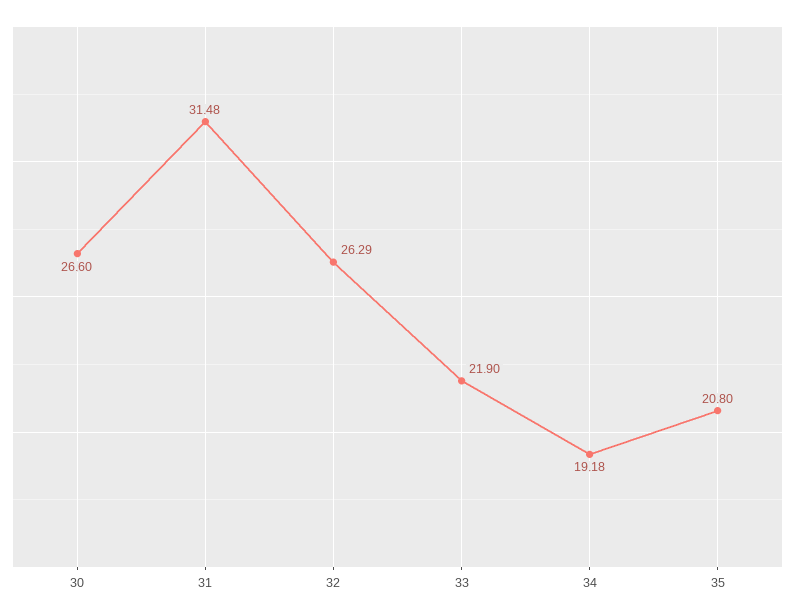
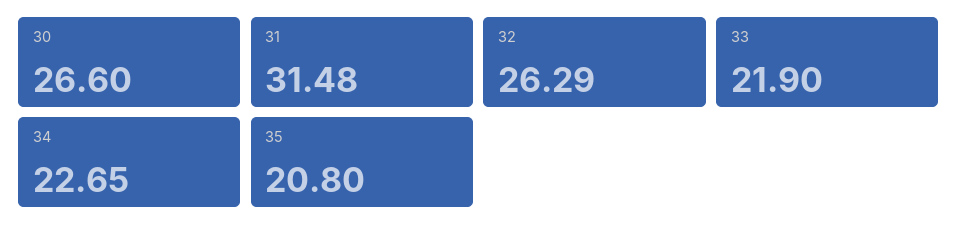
  {
    "30": 26.6,
    "31": 31.48,
    "32": 26.29,
    "33": 21.9,
-   "34": 19.18,
+   "34": 22.65,
    "35": 20.8
  }

